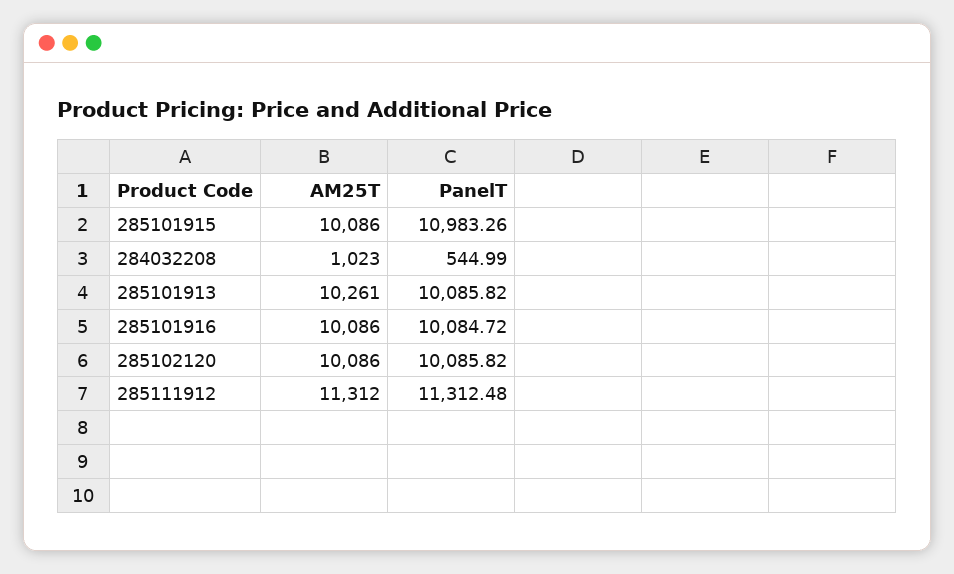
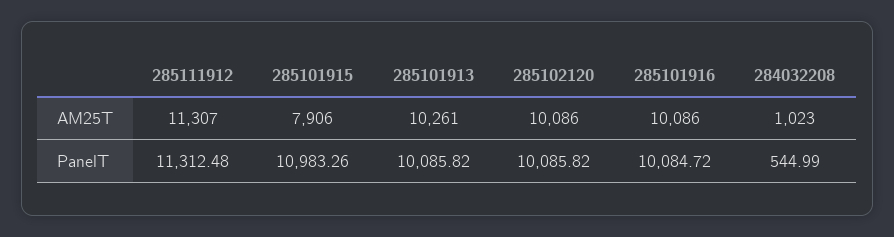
  {
    "AM25T": {
-     "285101915": 10086,
+     "285101915": 7906,
      "284032208": 1023,
      "285101913": 10261,
      "285101916": 10086,
      "285102120": 10086,
-     "285111912": 11312
+     "285111912": 11307
    },
    "PanelT": {
      "285101915": 10983.26,
      "284032208": 544.99,
      "285101913": 10085.82,
      "285101916": 10084.72,
      "285102120": 10085.82,
      "285111912": 11312.48
    }
  }

